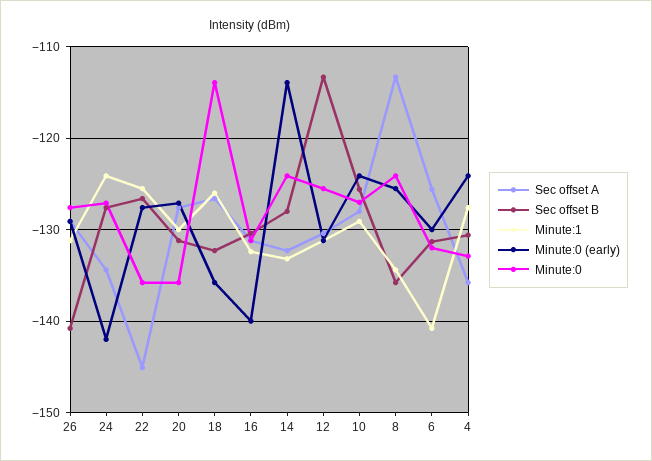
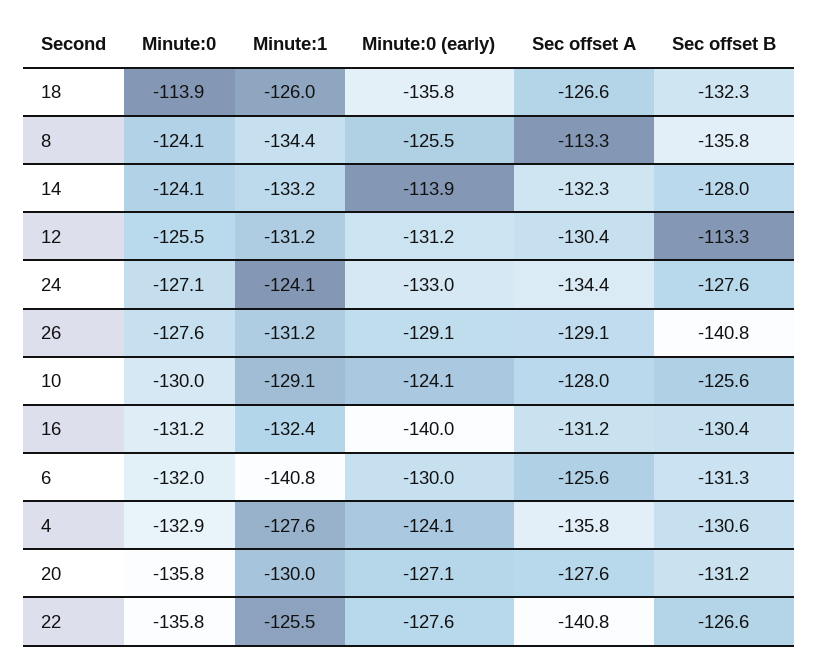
  {
    "Sec offset A": {
      "26": -129.1,
      "24": -134.4,
-     "22": -145,
+     "22": -140.8,
      "20": -127.6,
      "18": -126.6,
      "16": -131.2,
      "14": -132.3,
      "12": -130.4,
      "10": -128,
      "8": -113.3,
      "6": -125.6,
      "4": -135.8
    },
    "Sec offset B": {
      "26": -140.8,
      "24": -127.6,
      "22": -126.6,
      "20": -131.2,
      "18": -132.3,
      "16": -130.4,
      "14": -128,
      "12": -113.3,
      "10": -125.6,
      "8": -135.8,
      "6": -131.3,
      "4": -130.6
    },
    "Minute:1": {
      "26": -131.2,
      "24": -124.1,
      "22": -125.5,
      "20": -130,
      "18": -126,
      "16": -132.4,
      "14": -133.2,
      "12": -131.2,
      "10": -129.1,
      "8": -134.4,
      "6": -140.8,
      "4": -127.6
    },
    "Minute:0 (early)": {
      "26": -129.1,
-     "24": -142,
+     "24": -133,
      "22": -127.6,
      "20": -127.1,
      "18": -135.8,
      "16": -140,
      "14": -113.9,
      "12": -131.2,
      "10": -124.1,
      "8": -125.5,
      "6": -130,
      "4": -124.1
    },
    "Minute:0": {
      "26": -127.6,
      "24": -127.1,
      "22": -135.8,
      "20": -135.8,
      "18": -113.9,
      "16": -131.2,
      "14": -124.1,
      "12": -125.5,
-     "10": -127,
+     "10": -130,
      "8": -124.1,
      "6": -132,
      "4": -132.9
    }
  }

